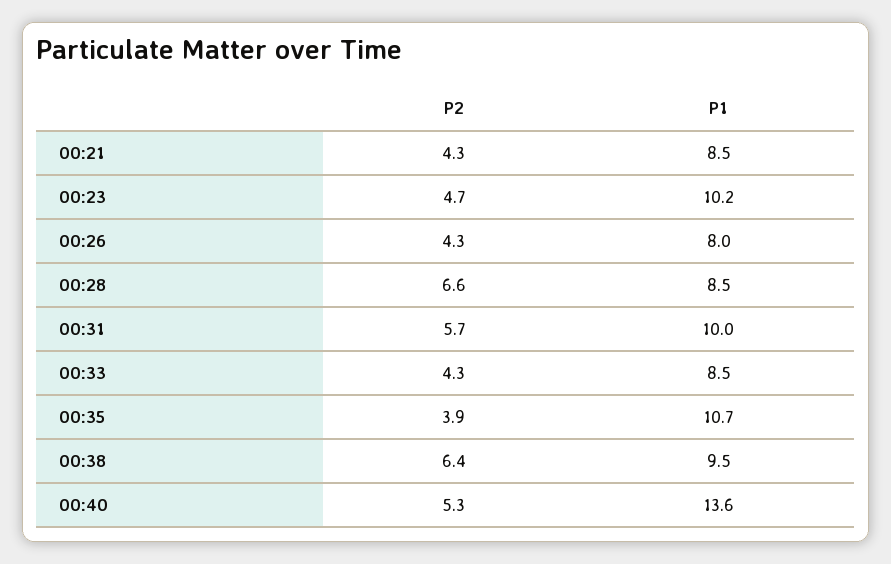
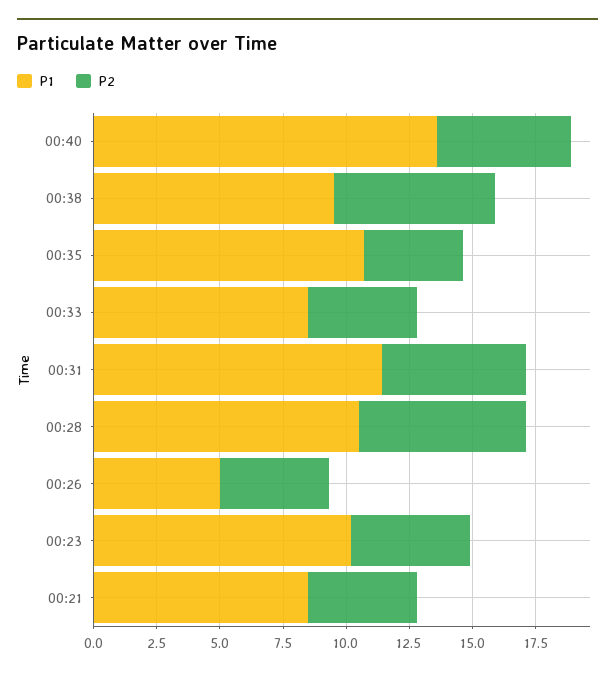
  {
    "P2": {
      "00:21": 4.3,
      "00:23": 4.7,
      "00:26": 4.3,
      "00:28": 6.6,
      "00:31": 5.7,
      "00:33": 4.3,
      "00:35": 3.9,
      "00:38": 6.4,
      "00:40": 5.3
    },
    "P1": {
      "00:21": 8.5,
      "00:23": 10.2,
-     "00:26": 8,
+     "00:26": 5,
-     "00:28": 8.5,
+     "00:28": 10.5,
-     "00:31": 10,
+     "00:31": 11.5,
      "00:33": 8.5,
      "00:35": 10.7,
      "00:38": 9.5,
      "00:40": 13.6
    }
  }

